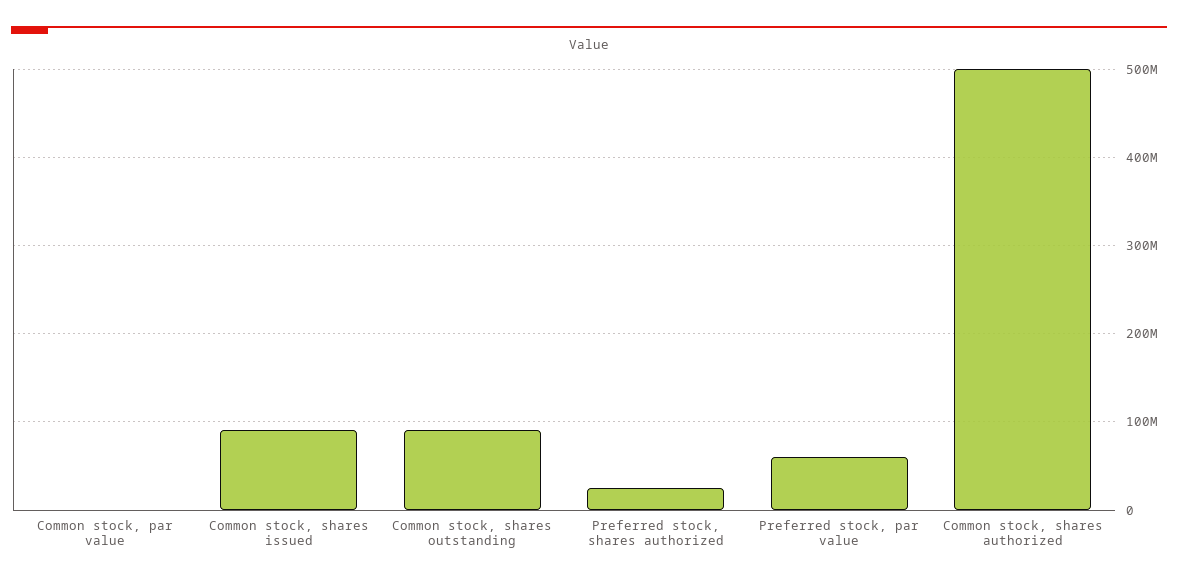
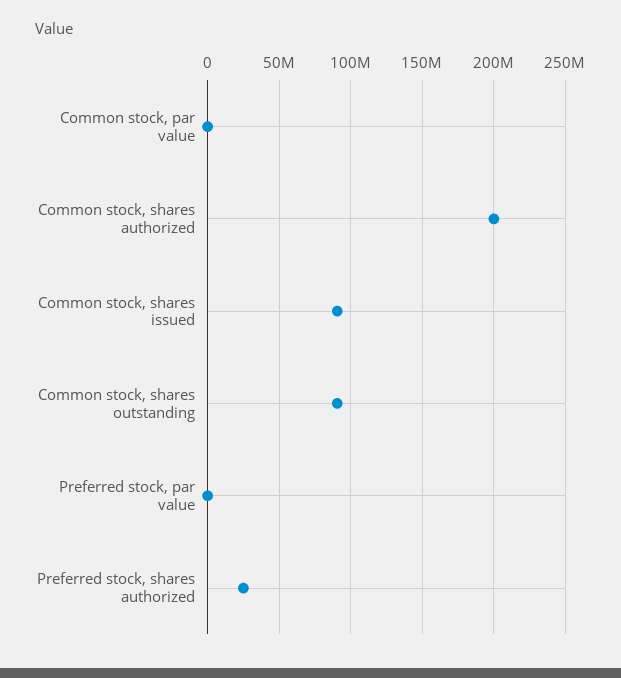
  {
    "Common stock, par value": 0,
    "Common stock, shares issued": 90000000,
    "Common stock, shares outstanding": 90000000,
    "Preferred stock, shares authorized": 25000000,
-   "Preferred stock, par value": 60000000,
+   "Preferred stock, par value": 0,
-   "Common stock, shares authorized": 500000000
+   "Common stock, shares authorized": 200000000
  }

